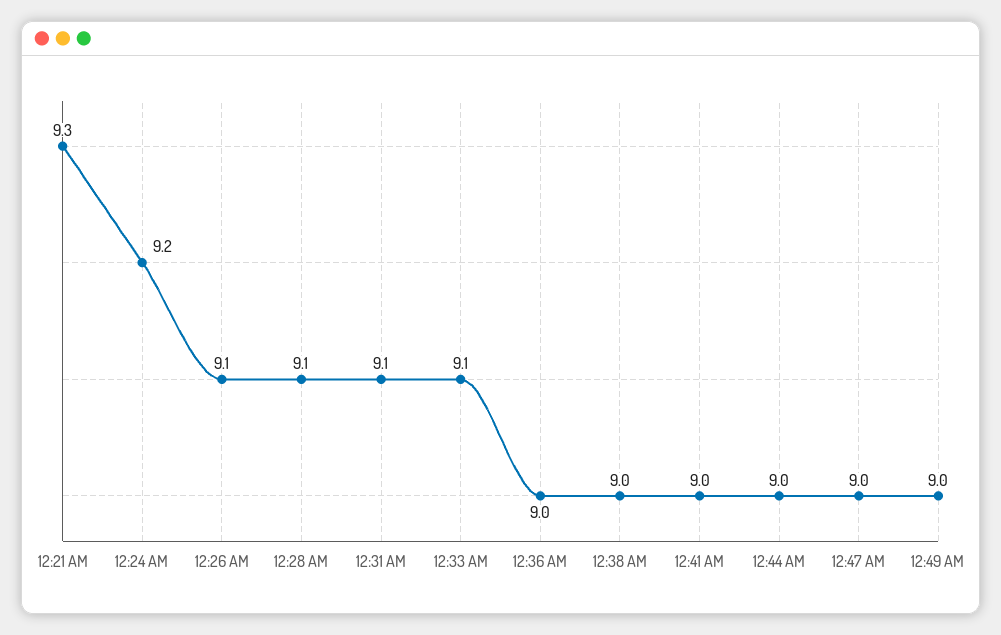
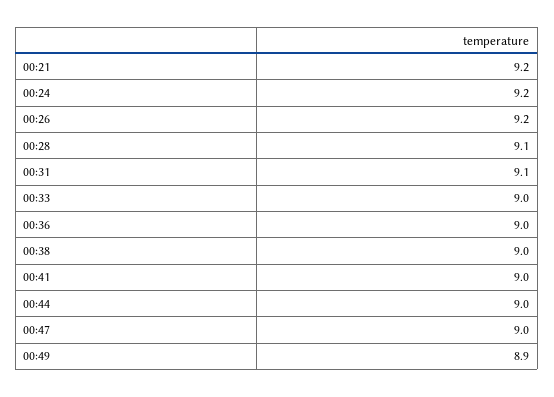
  {
-   "12:21 AM": 9.3,
+   "12:21 AM": 9.2,
    "12:24 AM": 9.2,
-   "12:26 AM": 9.1,
+   "12:26 AM": 9.2,
    "12:28 AM": 9.1,
    "12:31 AM": 9.1,
-   "12:33 AM": 9.1,
+   "12:33 AM": 9,
    "12:36 AM": 9,
    "12:38 AM": 9,
    "12:41 AM": 9,
    "12:44 AM": 9,
    "12:47 AM": 9,
-   "12:49 AM": 9
+   "12:49 AM": 8.9
  }

